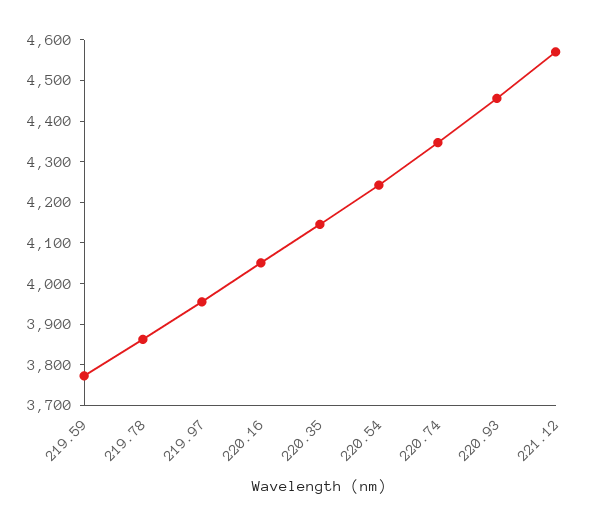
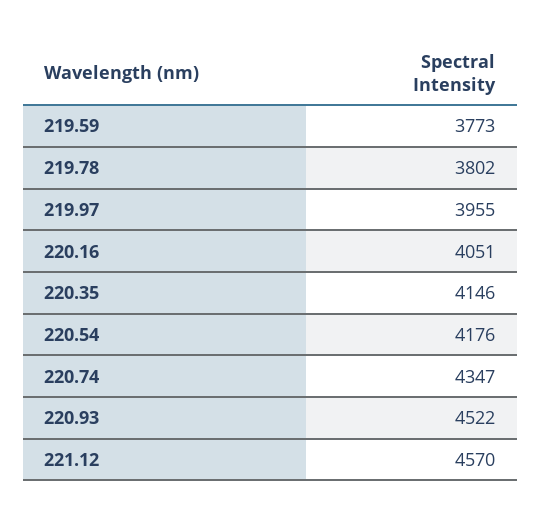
  {
    "219.59": 3773,
-   "219.78": 3860,
+   "219.78": 3802,
    "219.97": 3955,
    "220.16": 4051,
    "220.35": 4146,
-   "220.54": 4240,
+   "220.54": 4176,
    "220.74": 4347,
-   "220.93": 4460,
+   "220.93": 4522,
    "221.12": 4570
  }

